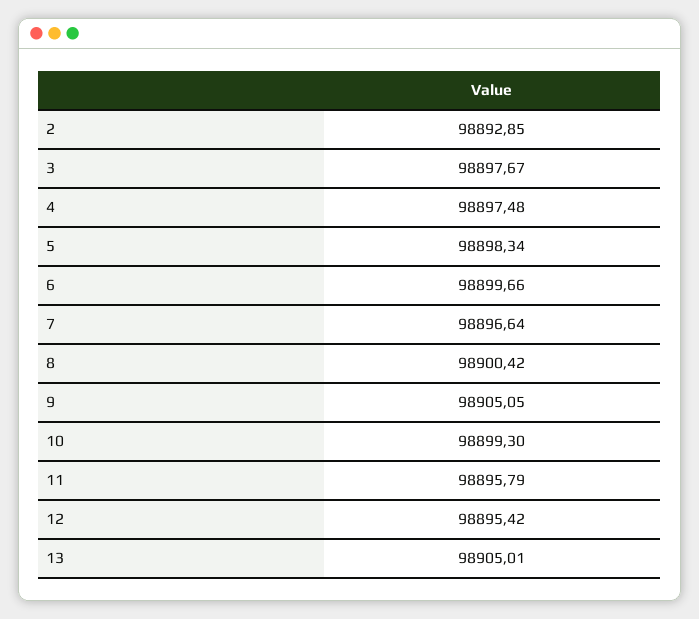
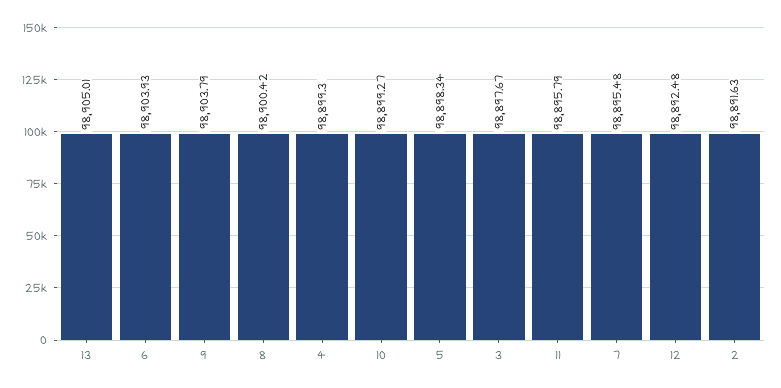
  {
-   "2": 98892.85,
+   "2": 98891.63,
    "3": 98897.67,
-   "4": 98897.48,
+   "4": 98899.3,
    "5": 98898.34,
-   "6": 98899.66,
+   "6": 98903.93,
-   "7": 98896.64,
+   "7": 98895.48,
    "8": 98900.42,
-   "9": 98905.05,
+   "9": 98903.79,
-   "10": 98899.3,
+   "10": 98899.27,
    "11": 98895.79,
-   "12": 98895.42,
+   "12": 98892.48,
    "13": 98905.01
  }

